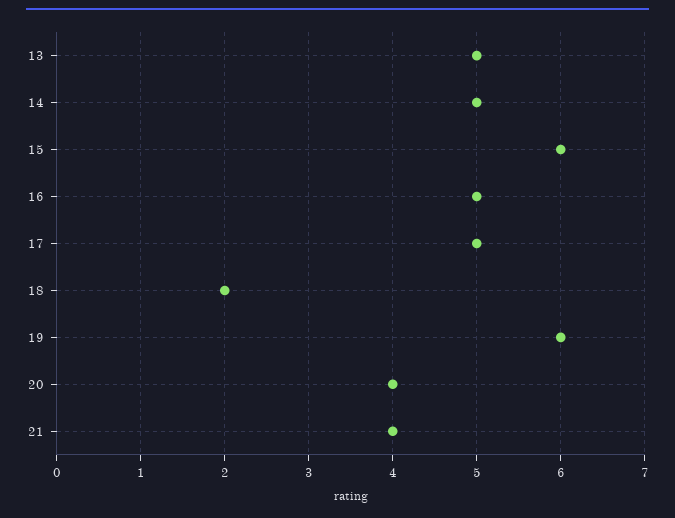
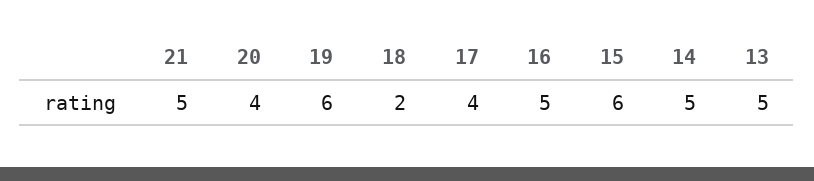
  {
    "13": 5,
    "14": 5,
    "15": 6,
    "16": 5,
-   "17": 5,
+   "17": 4,
    "18": 2,
    "19": 6,
    "20": 4,
-   "21": 4
+   "21": 5
  }

